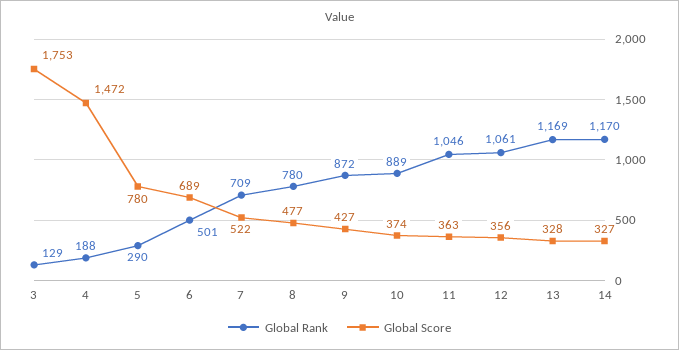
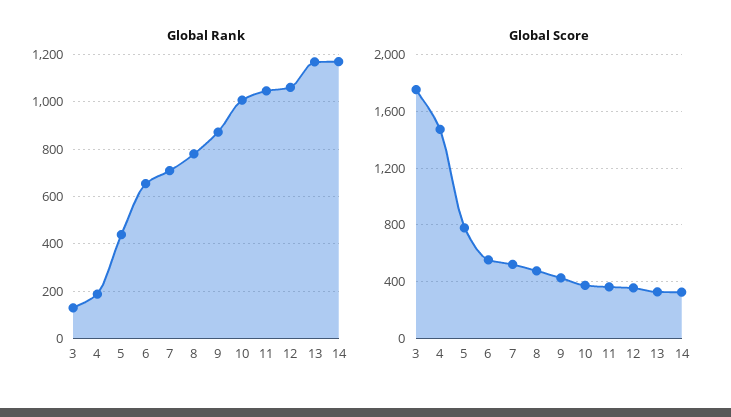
  {
    "Global Rank": {
      "3": 129,
      "4": 188,
-     "5": 290,
+     "5": 450,
-     "6": 501,
+     "6": 650,
      "7": 709,
      "8": 780,
      "9": 872,
-     "10": 889,
+     "10": 1000,
      "11": 1046,
      "12": 1061,
      "13": 1169,
      "14": 1170
    },
    "Global Score": {
      "3": 1753,
      "4": 1472,
      "5": 780,
-     "6": 689,
+     "6": 550,
      "7": 522,
      "8": 477,
      "9": 427,
      "10": 374,
      "11": 363,
      "12": 356,
      "13": 328,
      "14": 327
    }
  }

